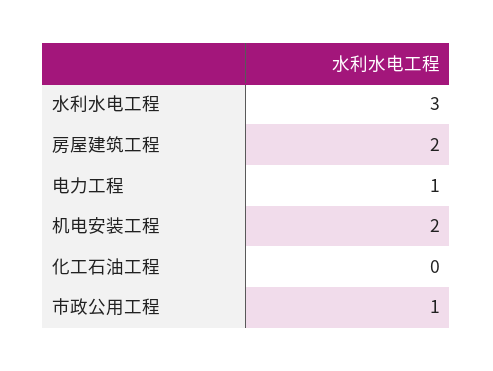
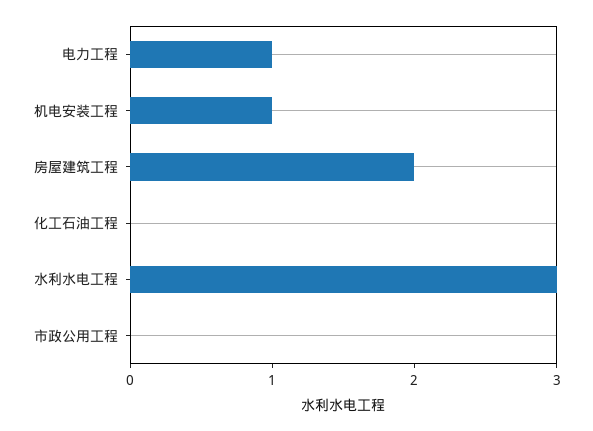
  {
    "水利水电工程": 3,
    "房屋建筑工程": 2,
    "电力工程": 1,
-   "机电安装工程": 2,
+   "机电安装工程": 1,
    "化工石油工程": 0,
-   "市政公用工程": 1
+   "市政公用工程": 0
  }

